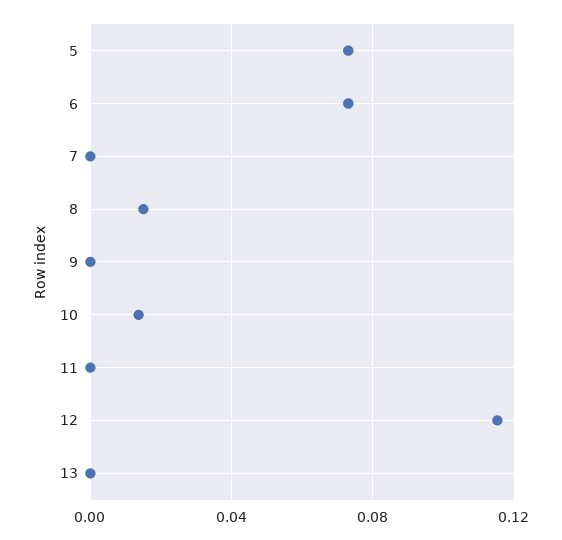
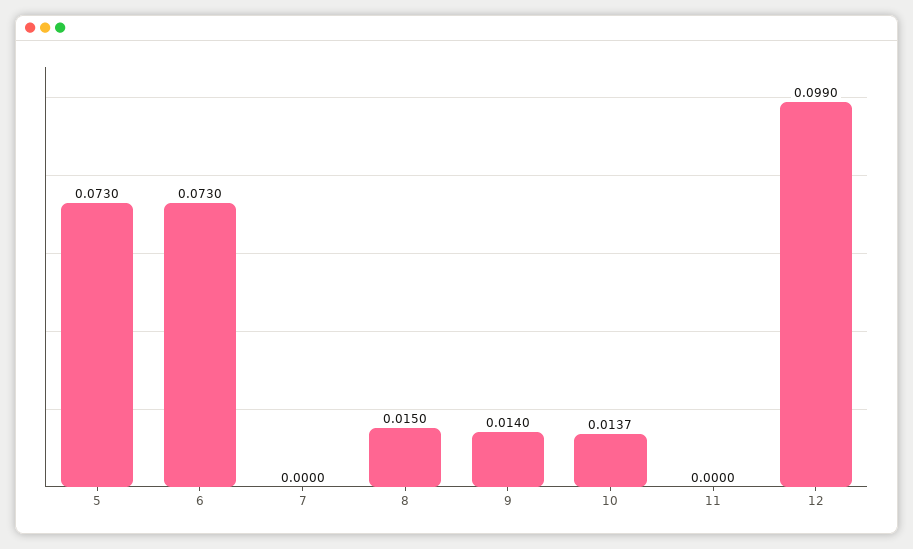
  {
    "5": 0.073,
    "6": 0.073,
    "7": 0,
    "8": 0.015,
-   "9": 0,
+   "9": 0.014,
    "10": 0.0137,
    "11": 0,
-   "12": 0.115,
+   "12": 0.099
-   "13": 0
  }

